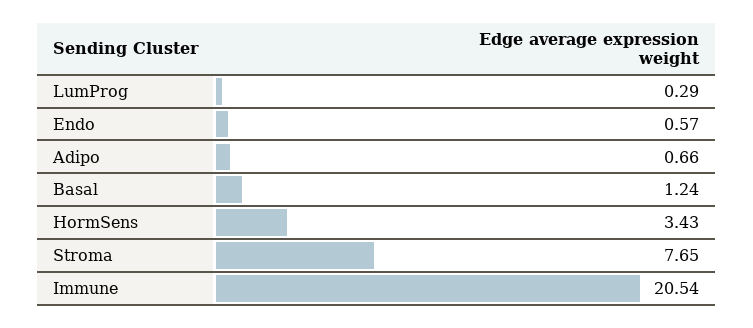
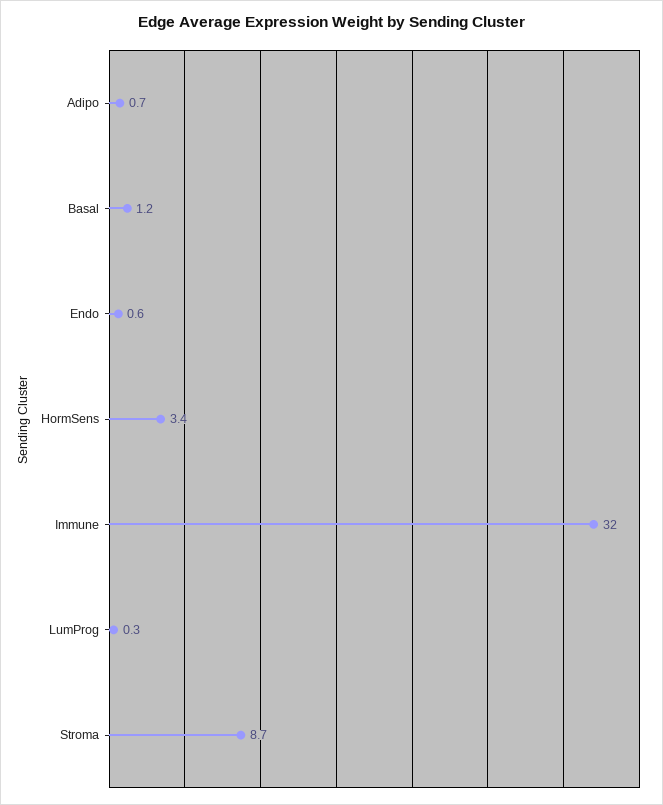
  {
    "LumProg": 0.29,
    "Endo": 0.57,
    "Adipo": 0.66,
    "Basal": 1.24,
    "HormSens": 3.43,
-   "Stroma": 7.65,
+   "Stroma": 8.7,
-   "Immune": 20.54
+   "Immune": 32
  }

